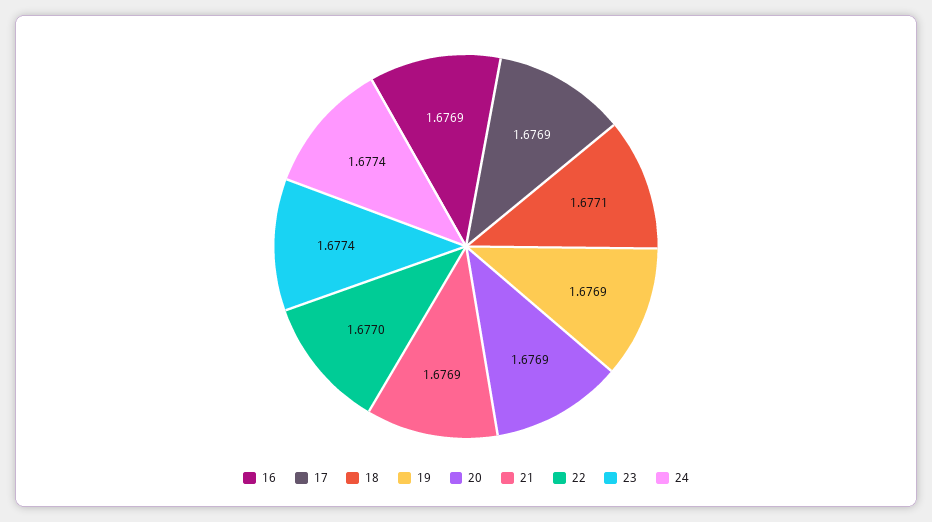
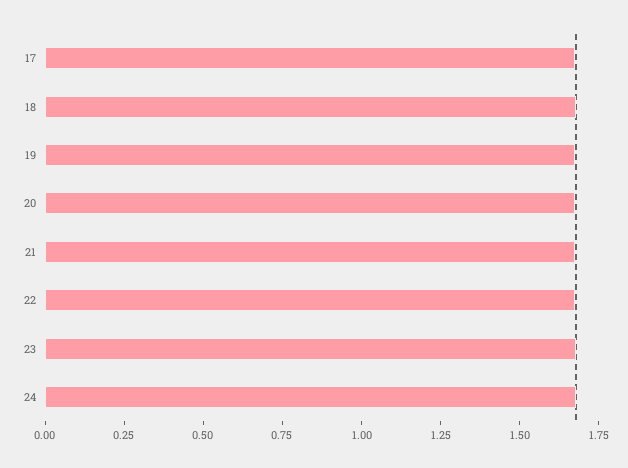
  {
-   "16": 1.6769,
    "17": 1.6769,
    "18": 1.6771,
    "19": 1.6769,
    "20": 1.6769,
    "21": 1.6769,
    "22": 1.677,
    "23": 1.6774,
    "24": 1.6774
  }

